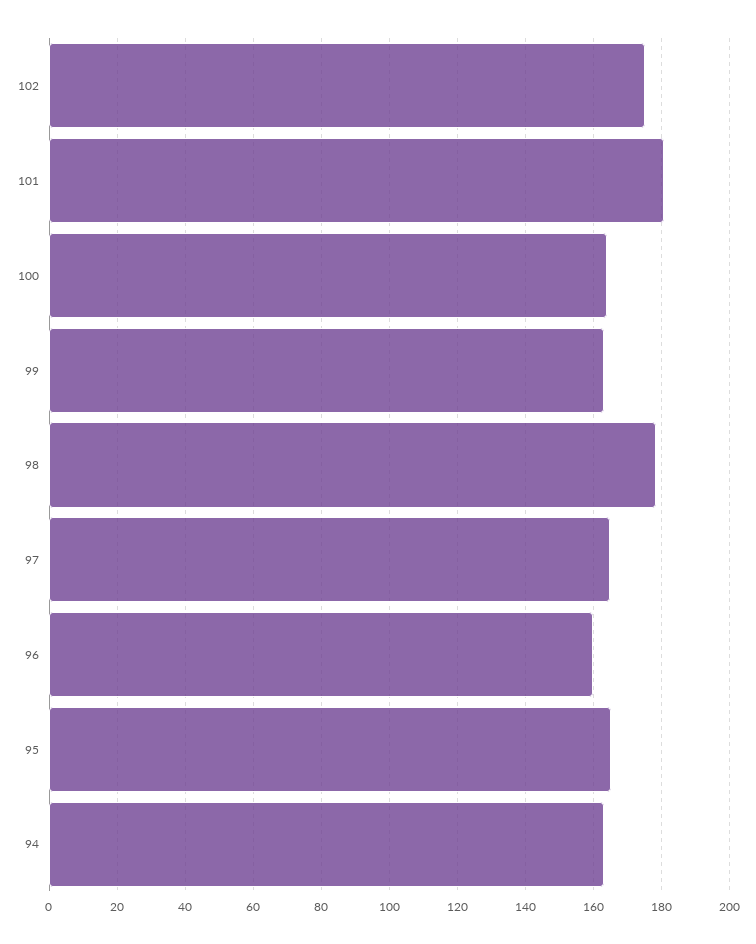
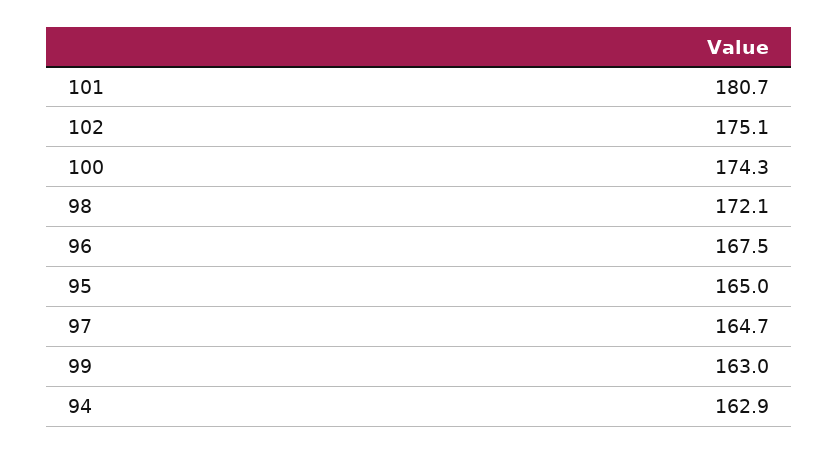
  {
    "102": 175.1,
    "101": 180.7,
-   "100": 164,
+   "100": 174.3,
    "99": 163,
-   "98": 178,
+   "98": 172.1,
    "97": 164.7,
-   "96": 160,
+   "96": 167.5,
    "95": 165,
    "94": 162.9
  }

